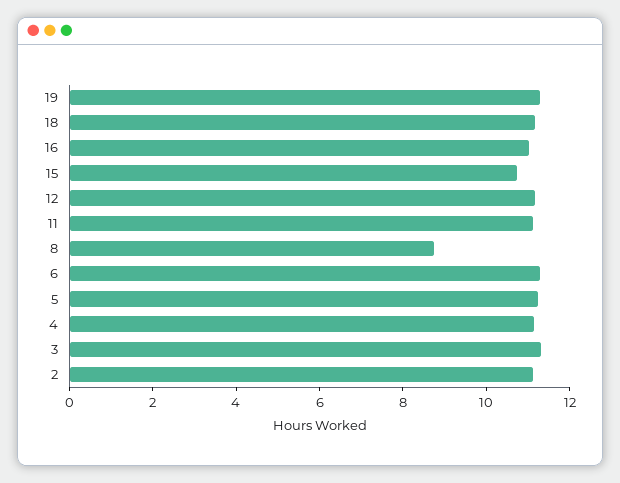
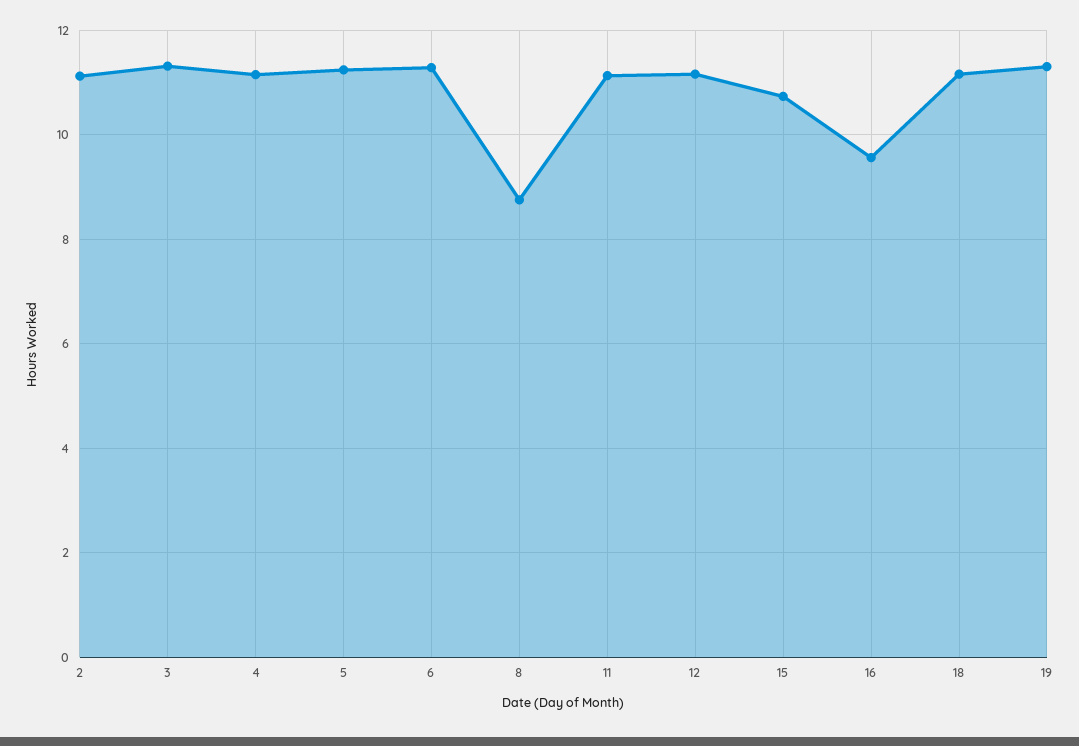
  {
    "19": 11.4,
    "18": 11.2,
-   "16": 11,
+   "16": 9.6,
    "15": 10.8,
    "12": 11.2,
    "11": 11.2,
    "8": 8.8,
    "6": 11.2,
    "5": 11.2,
    "4": 11.2,
    "3": 11.4,
    "2": 11.2
  }

